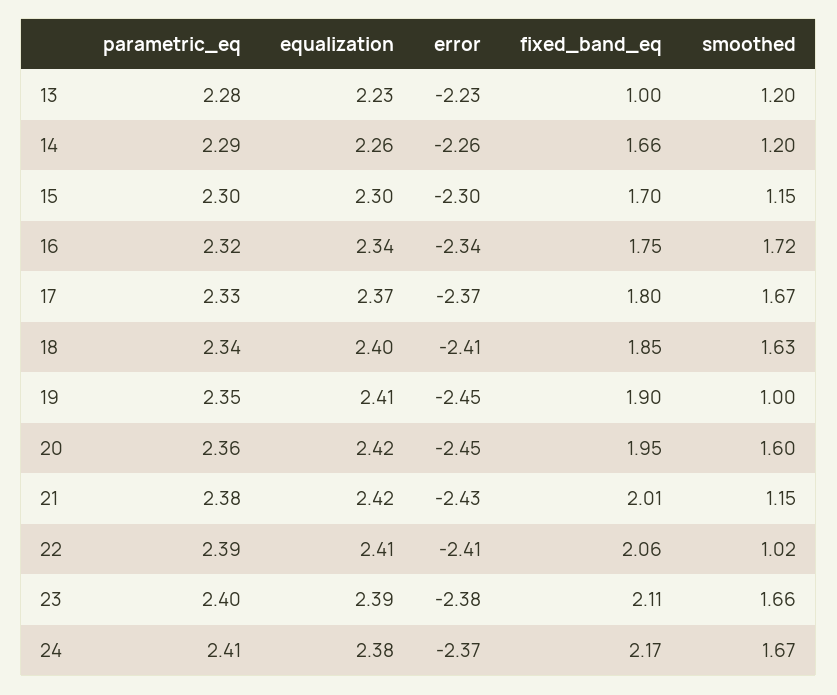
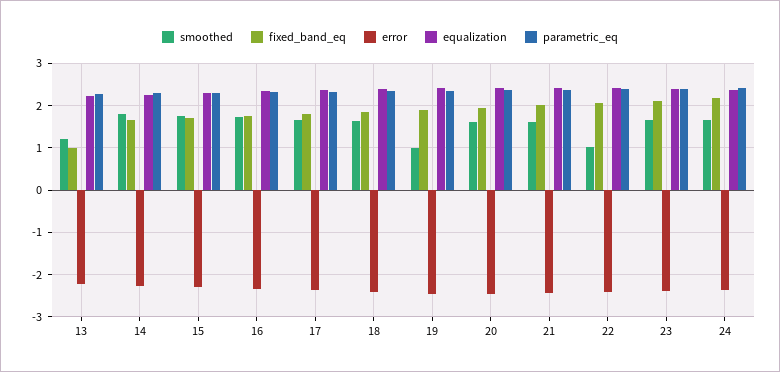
  {
    "parametric_eq": {
      "13": 2.28,
      "14": 2.29,
      "15": 2.3,
      "16": 2.32,
      "17": 2.33,
      "18": 2.34,
      "19": 2.35,
      "20": 2.36,
      "21": 2.38,
      "22": 2.39,
      "23": 2.4,
      "24": 2.41
    },
    "equalization": {
      "13": 2.23,
      "14": 2.26,
      "15": 2.3,
      "16": 2.34,
      "17": 2.37,
      "18": 2.4,
      "19": 2.41,
      "20": 2.42,
      "21": 2.42,
      "22": 2.41,
      "23": 2.39,
      "24": 2.38
    },
    "error": {
      "13": -2.23,
      "14": -2.26,
      "15": -2.3,
      "16": -2.34,
      "17": -2.37,
      "18": -2.41,
      "19": -2.45,
      "20": -2.45,
      "21": -2.43,
      "22": -2.41,
      "23": -2.38,
      "24": -2.37
    },
    "fixed_band_eq": {
      "13": 1,
      "14": 1.66,
      "15": 1.7,
      "16": 1.75,
      "17": 1.8,
      "18": 1.85,
      "19": 1.9,
      "20": 1.95,
      "21": 2.01,
      "22": 2.06,
      "23": 2.11,
      "24": 2.17
    },
    "smoothed": {
      "13": 1.2,
-     "14": 1.2,
+     "14": 1.8,
-     "15": 1.15,
+     "15": 1.8,
      "16": 1.72,
      "17": 1.67,
      "18": 1.63,
      "19": 1,
      "20": 1.6,
-     "21": 1.15,
+     "21": 1.6,
      "22": 1.02,
      "23": 1.66,
      "24": 1.67
    }
  }

